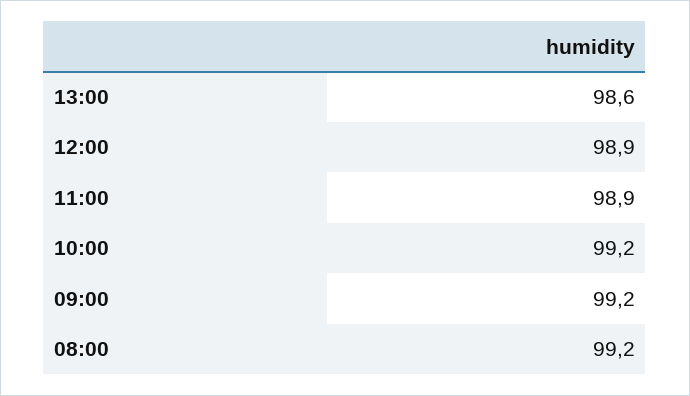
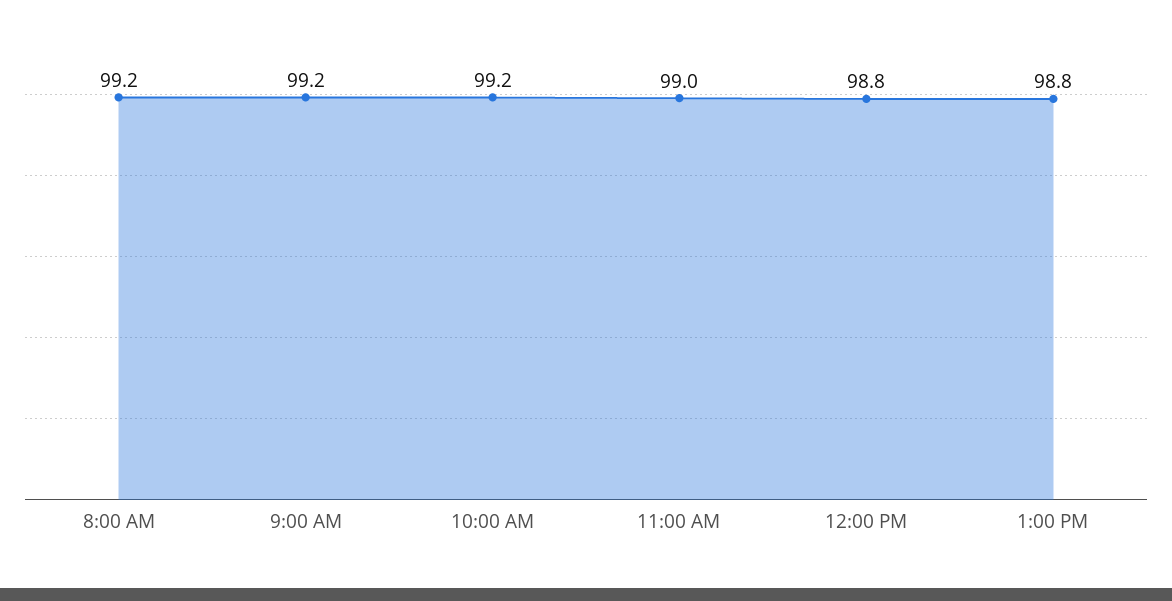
  {
-   "13:00": 98.6,
+   "13:00": 98.8,
-   "12:00": 98.9,
+   "12:00": 98.8,
-   "11:00": 98.9,
+   "11:00": 99,
    "10:00": 99.2,
    "09:00": 99.2,
    "08:00": 99.2
  }

